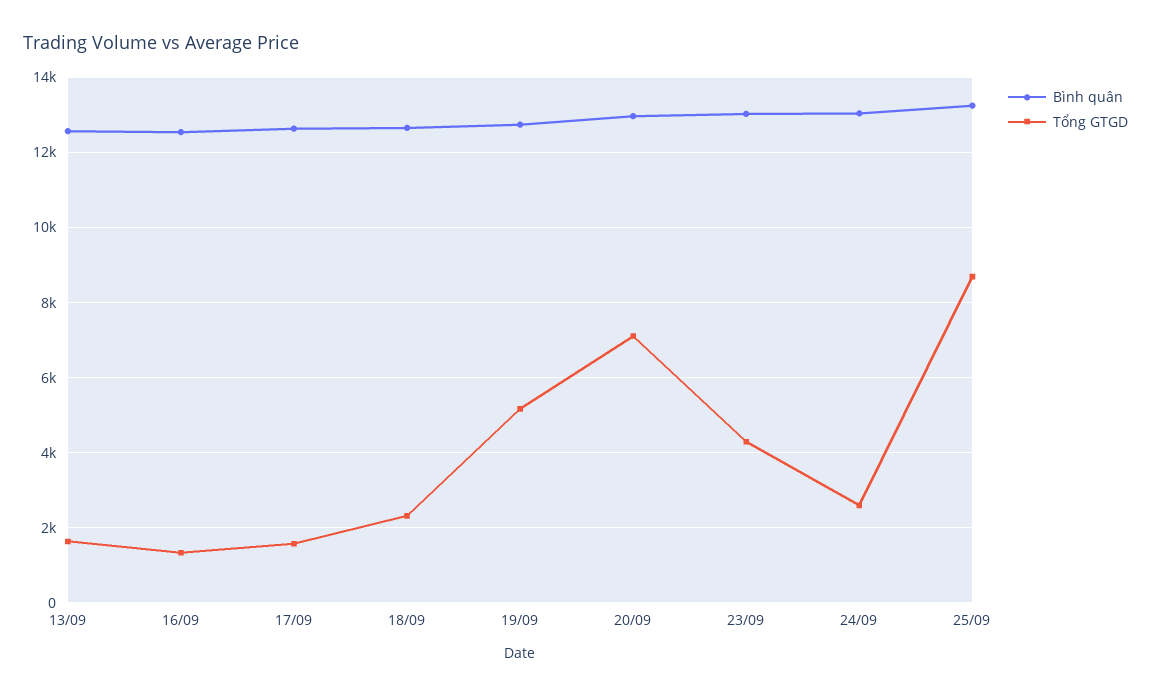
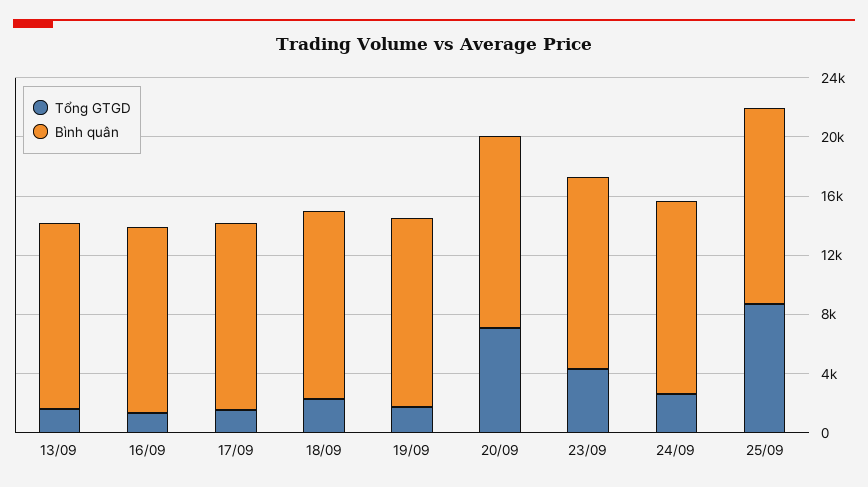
  {
    "Bình quân": {
      "13/09": 12600,
      "16/09": 12600,
      "17/09": 12600,
      "18/09": 12600,
      "19/09": 12800,
      "20/09": 13000,
      "23/09": 13000,
      "24/09": 13000,
      "25/09": 13200
    },
    "Tổng GTGD": {
      "13/09": 1600,
      "16/09": 1400,
      "17/09": 1600,
      "18/09": 2400,
-     "19/09": 5200,
+     "19/09": 2000,
      "20/09": 7200,
      "23/09": 4200,
      "24/09": 2600,
      "25/09": 8600
    }
  }

